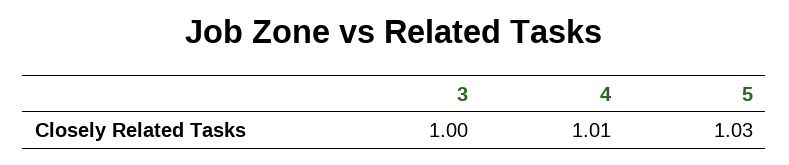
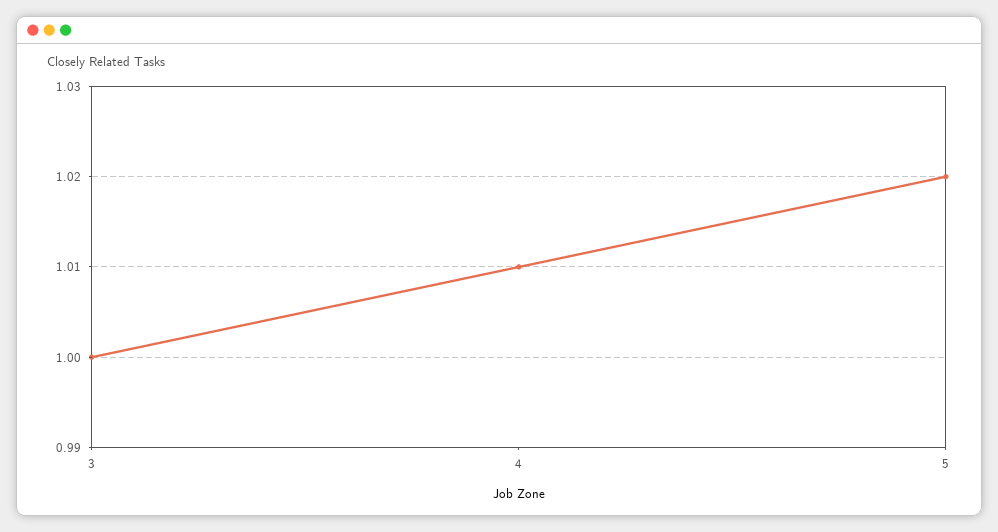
  {
    "3": 1,
    "4": 1.01,
-   "5": 1.03
+   "5": 1.02
  }

